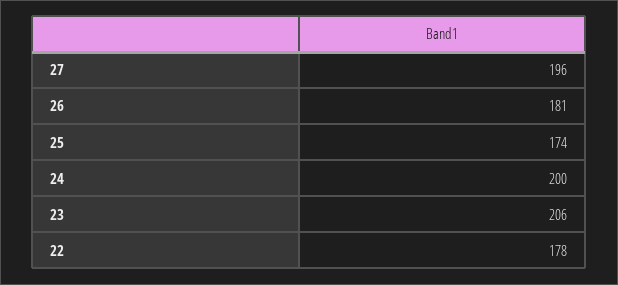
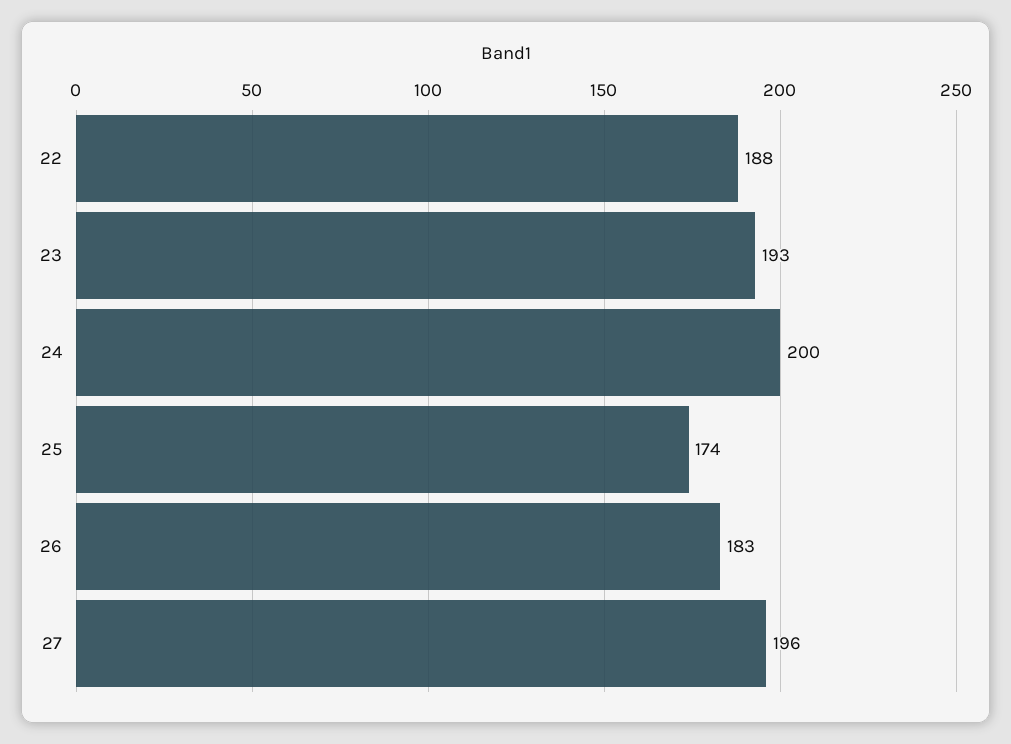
  {
    "27": 196,
-   "26": 181,
+   "26": 183,
    "25": 174,
    "24": 200,
-   "23": 206,
+   "23": 193,
-   "22": 178
+   "22": 188
  }

